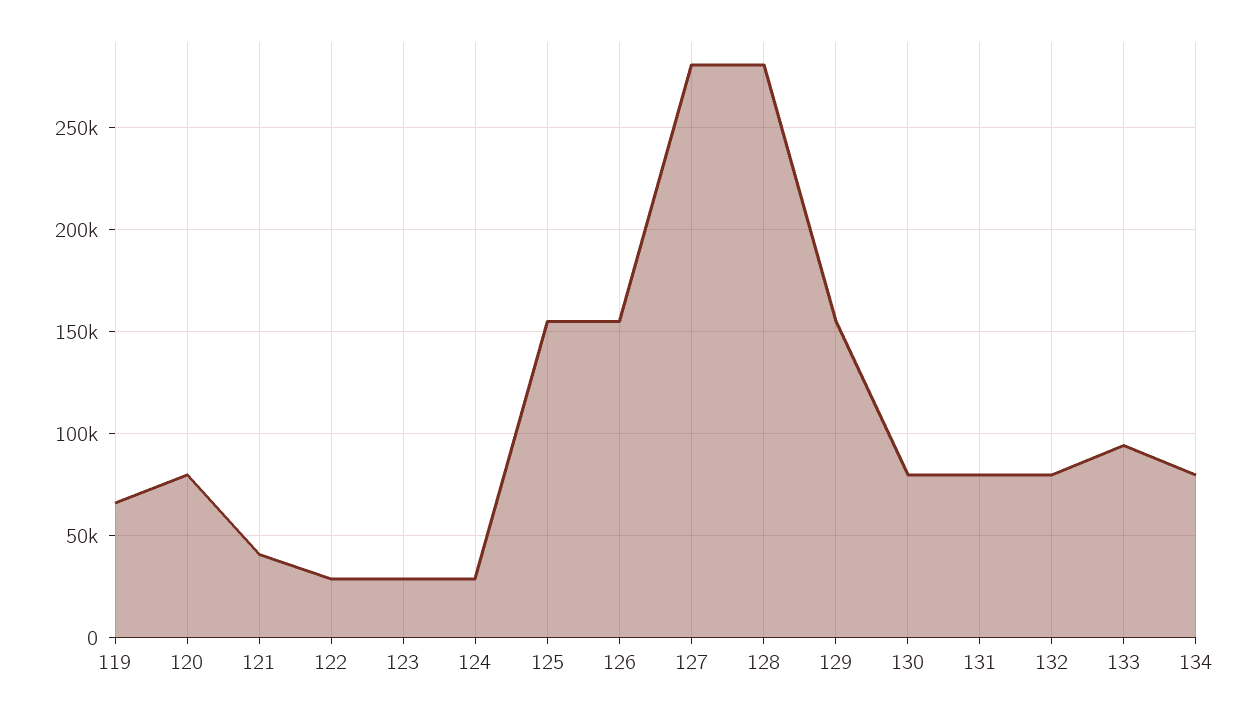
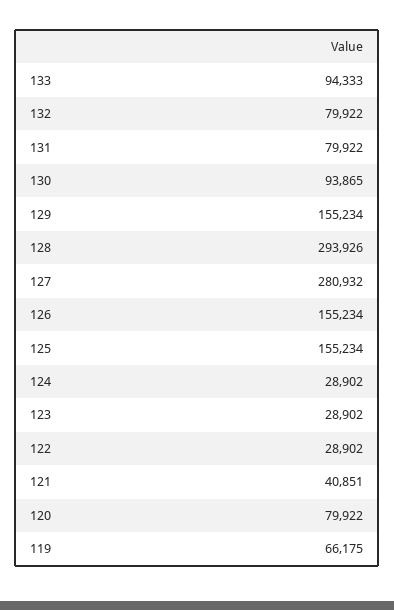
  {
    "119": 66175,
    "120": 79922,
    "121": 40851,
    "122": 28902,
    "123": 28902,
    "124": 28902,
    "125": 155234,
    "126": 155234,
    "127": 280932,
-   "128": 280000,
+   "128": 293926,
    "129": 155234,
-   "130": 80000,
+   "130": 93865,
    "131": 79922,
    "132": 79922,
-   "133": 94333,
+   "133": 94333
-   "134": 80000
  }

